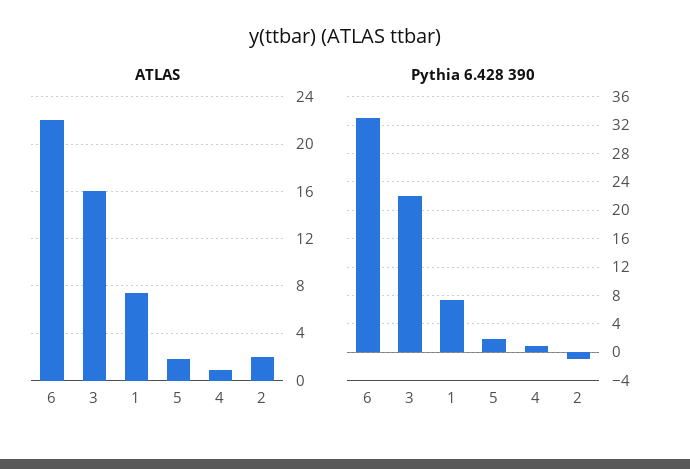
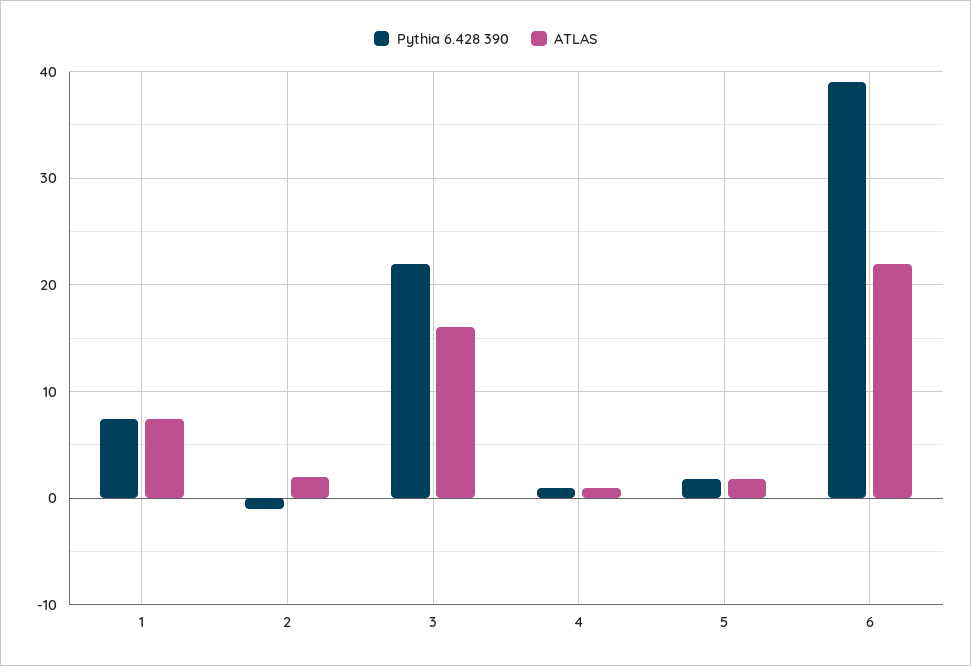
  {
    "ATLAS": {
      "6": 22,
      "3": 16,
      "1": 7,
      "5": 2,
      "4": 1,
      "2": 2
    },
    "Pythia 6.428 390": {
-     "6": 33,
+     "6": 39,
      "3": 22,
      "1": 7,
      "5": 2,
      "4": 1,
      "2": -1
    }
  }

